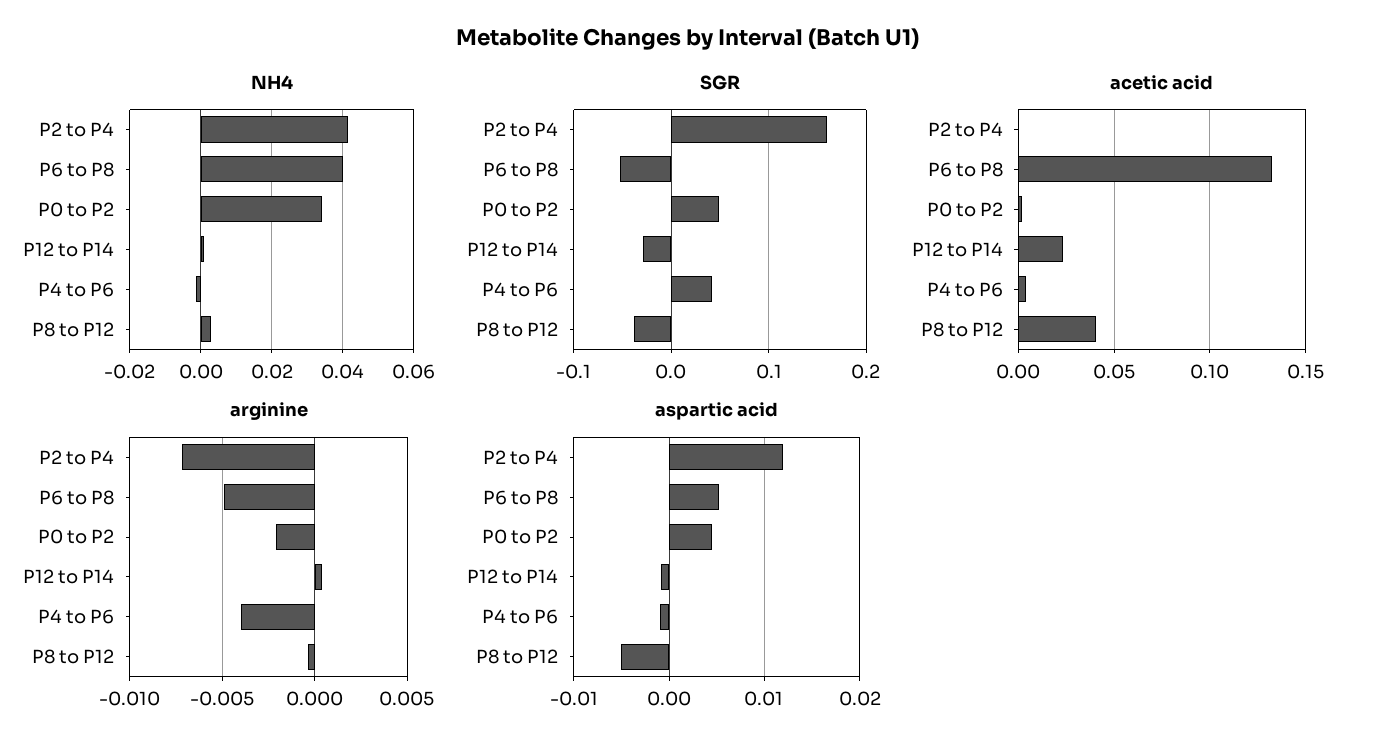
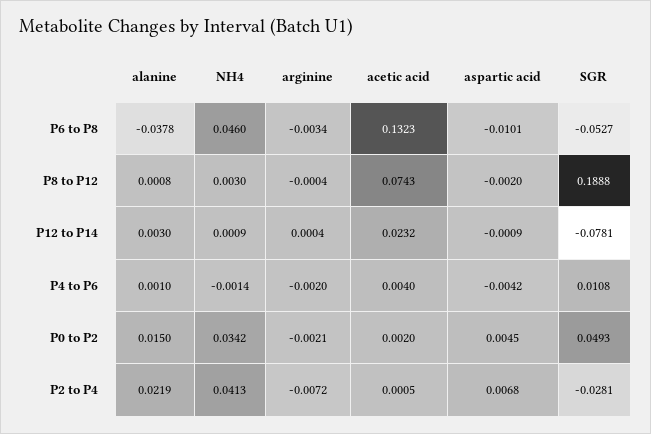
  {
    "NH4": {
      "P2 to P4": 0.0413,
-     "P6 to P8": 0.04,
+     "P6 to P8": 0.046,
      "P0 to P2": 0.0342,
      "P12 to P14": 0.0009,
      "P4 to P6": -0.0014,
      "P8 to P12": 0.003
    },
    "SGR": {
-     "P2 to P4": 0.16,
+     "P2 to P4": -0.0281,
      "P6 to P8": -0.0527,
      "P0 to P2": 0.0493,
-     "P12 to P14": -0.03,
+     "P12 to P14": -0.0781,
-     "P4 to P6": 0.04,
+     "P4 to P6": 0.0108,
-     "P8 to P12": -0.04
+     "P8 to P12": 0.1888
    },
    "acetic acid": {
      "P2 to P4": 0.0005,
      "P6 to P8": 0.1323,
      "P0 to P2": 0.002,
      "P12 to P14": 0.0232,
      "P4 to P6": 0.004,
-     "P8 to P12": 0.04
+     "P8 to P12": 0.0743
    },
    "arginine": {
      "P2 to P4": -0.0072,
-     "P6 to P8": -0.005,
+     "P6 to P8": -0.0034,
      "P0 to P2": -0.0021,
      "P12 to P14": 0.0004,
-     "P4 to P6": -0.004,
+     "P4 to P6": -0.002,
      "P8 to P12": -0.0004
    },
    "aspartic acid": {
-     "P2 to P4": 0.012,
+     "P2 to P4": 0.0068,
-     "P6 to P8": 0.005,
+     "P6 to P8": -0.0101,
      "P0 to P2": 0.0045,
      "P12 to P14": -0.0009,
-     "P4 to P6": -0.001,
+     "P4 to P6": -0.0042,
-     "P8 to P12": -0.005
+     "P8 to P12": -0.002
-   }
+   },
+   "alanine": {
+     "P6 to P8": -0.0378,
+     "P8 to P12": 0.0008,
+     "P12 to P14": 0.003,
+     "P4 to P6": 0.001,
+     "P0 to P2": 0.015,
+     "P2 to P4": 0.0219
+   }
  }

